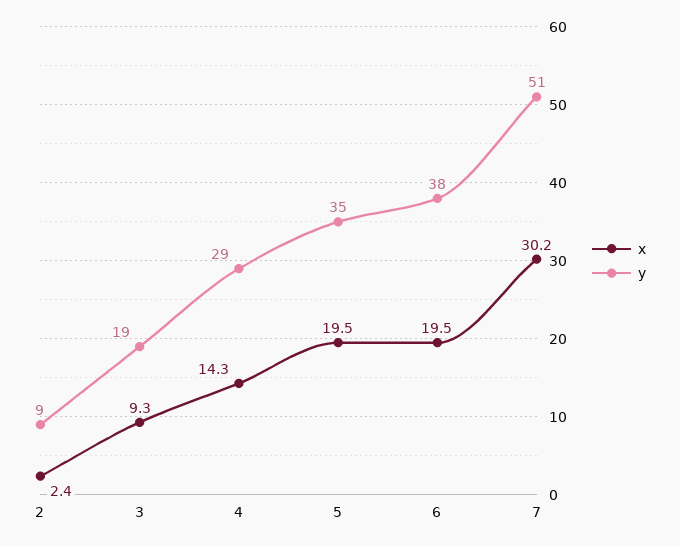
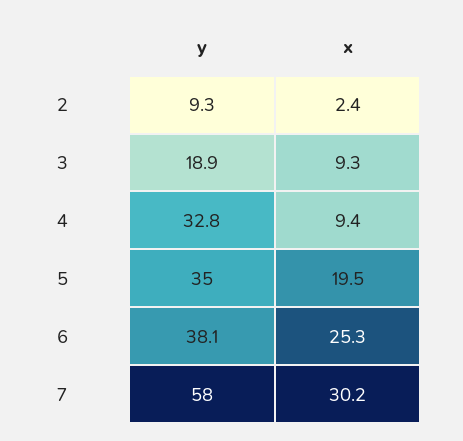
  {
    "x": {
      "2": 2.4,
      "3": 9.3,
-     "4": 14.3,
+     "4": 9.4,
      "5": 19.5,
-     "6": 19.5,
+     "6": 25.3,
      "7": 30.2
    },
    "y": {
      "2": 9.3,
      "3": 18.9,
-     "4": 29,
+     "4": 32.8,
      "5": 35,
      "6": 38.1,
-     "7": 51
+     "7": 58
    }
  }

